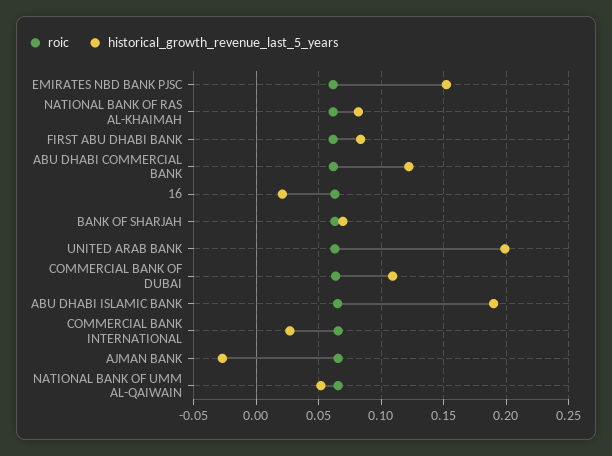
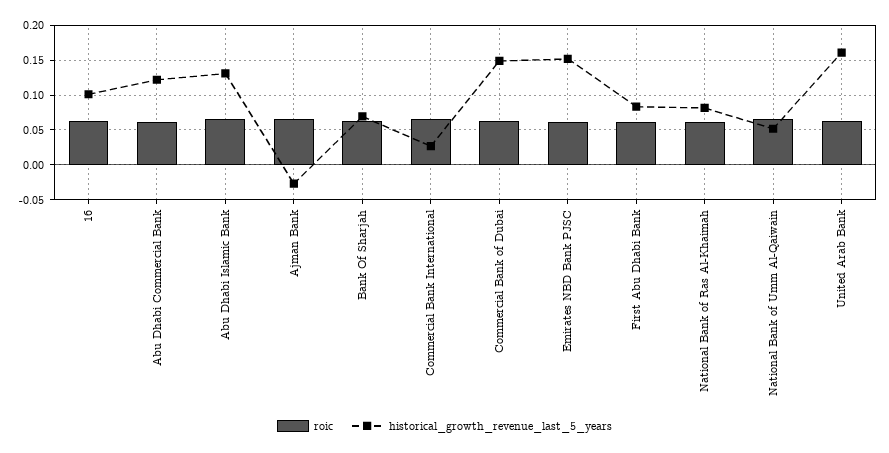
  {
    "roic": {
      "EMIRATES NBD BANK PJSC": 0.06,
      "NATIONAL BANK OF RAS AL-KHAIMAH": 0.06,
      "FIRST ABU DHABI BANK": 0.06,
      "ABU DHABI COMMERCIAL BANK": 0.06,
      "16": 0.065,
      "BANK OF SHARJAH": 0.065,
      "UNITED ARAB BANK": 0.065,
      "COMMERCIAL BANK OF DUBAI": 0.065,
      "ABU DHABI ISLAMIC BANK": 0.065,
      "COMMERCIAL BANK INTERNATIONAL": 0.065,
      "AJMAN BANK": 0.065,
      "NATIONAL BANK OF UMM AL-QAIWAIN": 0.065
    },
    "historical_growth_revenue_last_5_years": {
      "EMIRATES NBD BANK PJSC": 0.15,
      "NATIONAL BANK OF RAS AL-KHAIMAH": 0.08,
      "FIRST ABU DHABI BANK": 0.085,
      "ABU DHABI COMMERCIAL BANK": 0.12,
-     "16": 0.02,
+     "16": 0.1,
      "BANK OF SHARJAH": 0.07,
-     "UNITED ARAB BANK": 0.2,
+     "UNITED ARAB BANK": 0.16,
-     "COMMERCIAL BANK OF DUBAI": 0.11,
+     "COMMERCIAL BANK OF DUBAI": 0.15,
-     "ABU DHABI ISLAMIC BANK": 0.19,
+     "ABU DHABI ISLAMIC BANK": 0.13,
      "COMMERCIAL BANK INTERNATIONAL": 0.025,
      "AJMAN BANK": -0.025,
      "NATIONAL BANK OF UMM AL-QAIWAIN": 0.05
    }
  }

